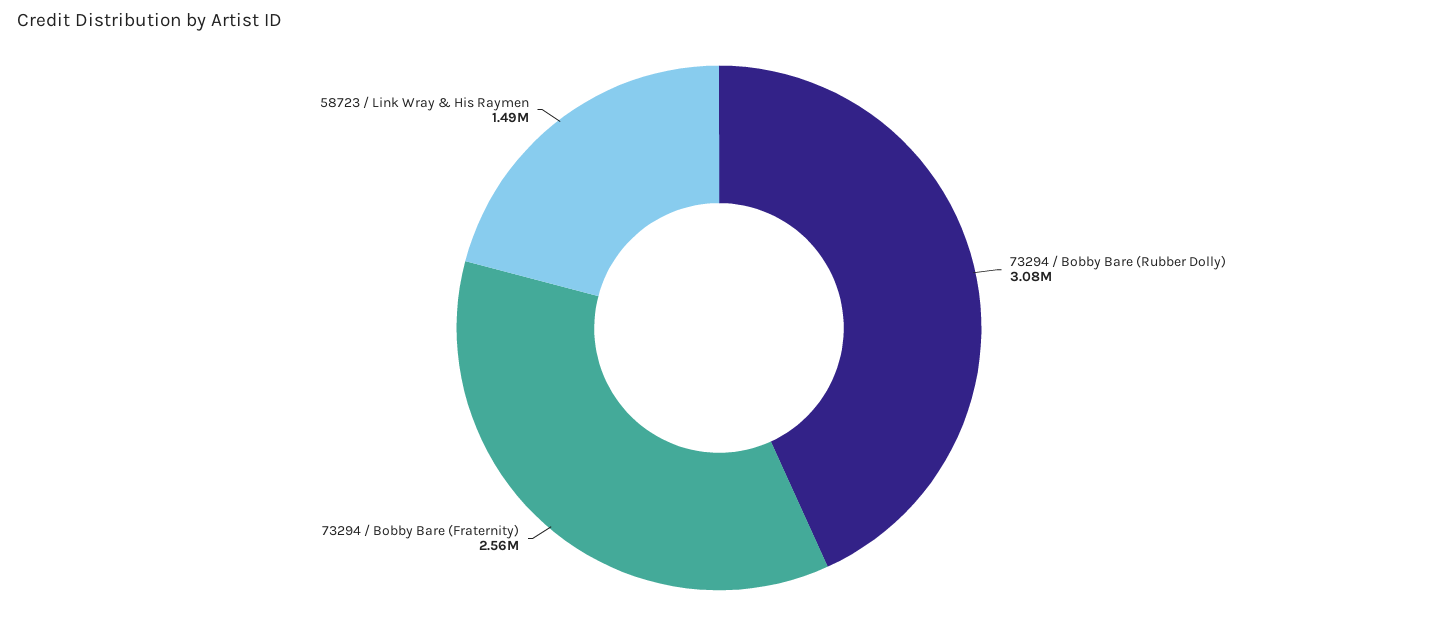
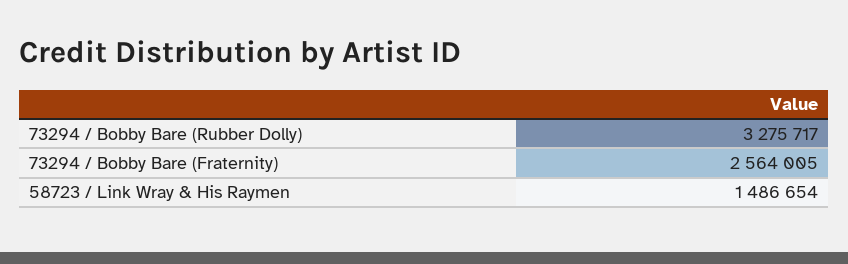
  {
-   "73294 / Bobby Bare (Rubber Dolly)": 3080000,
+   "73294 / Bobby Bare (Rubber Dolly)": 3275717,
    "73294 / Bobby Bare (Fraternity)": 2564005,
    "58723 / Link Wray & His Raymen": 1486654
  }

